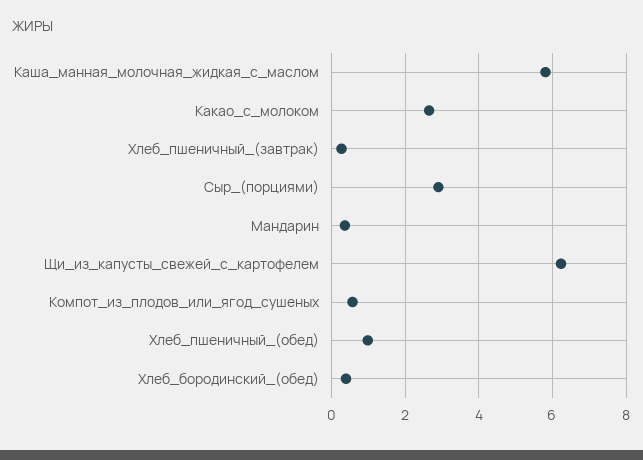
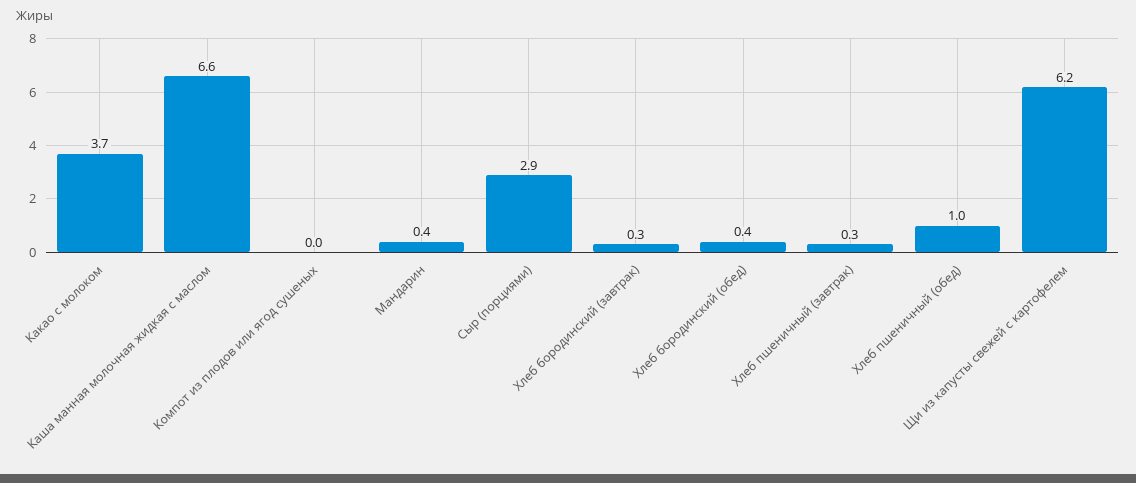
  {
-   "Каша_манная_молочная_жидкая_с_маслом": 5.8,
+   "Каша_манная_молочная_жидкая_с_маслом": 6.6,
-   "Какао_с_молоком": 2.6,
+   "Какао_с_молоком": 3.7,
    "Хлеб_пшеничный_(завтрак)": 0.3,
    "Сыр_(порциями)": 2.9,
    "Мандарин": 0.4,
    "Щи_из_капусты_свежей_с_картофелем": 6.2,
-   "Компот_из_плодов_или_ягод_сушеных": 0.6,
+   "Компот_из_плодов_или_ягод_сушеных": 0,
    "Хлеб_пшеничный_(обед)": 1,
-   "Хлеб_бородинский_(обед)": 0.4
+   "Хлеб_бородинский_(обед)": 0.4,
+   "Хлеб бородинский (завтрак)": 0.3
  }

